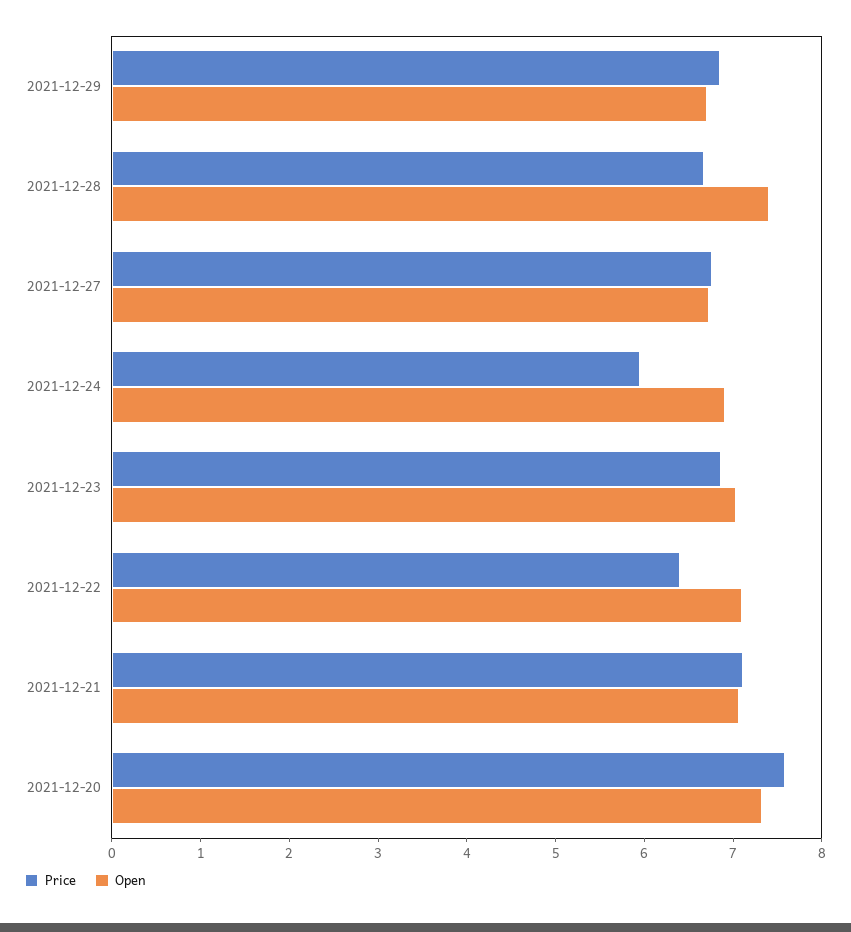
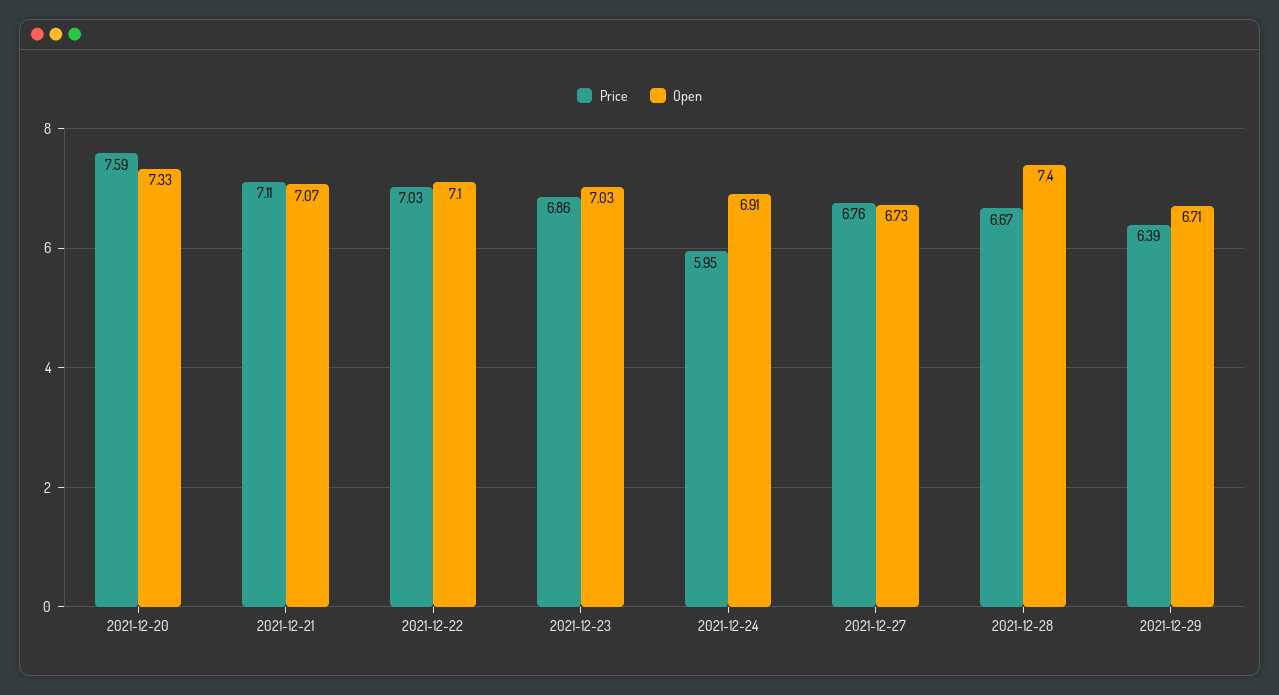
  {
    "Price": {
-     "2021-12-29": 6.8,
+     "2021-12-29": 6.39,
      "2021-12-28": 6.67,
      "2021-12-27": 6.76,
      "2021-12-24": 5.95,
      "2021-12-23": 6.86,
-     "2021-12-22": 6.4,
+     "2021-12-22": 7.03,
      "2021-12-21": 7.11,
      "2021-12-20": 7.59
    },
    "Open": {
      "2021-12-29": 6.71,
      "2021-12-28": 7.4,
      "2021-12-27": 6.73,
      "2021-12-24": 6.91,
      "2021-12-23": 7.03,
      "2021-12-22": 7.1,
      "2021-12-21": 7.07,
      "2021-12-20": 7.33
    }
  }

